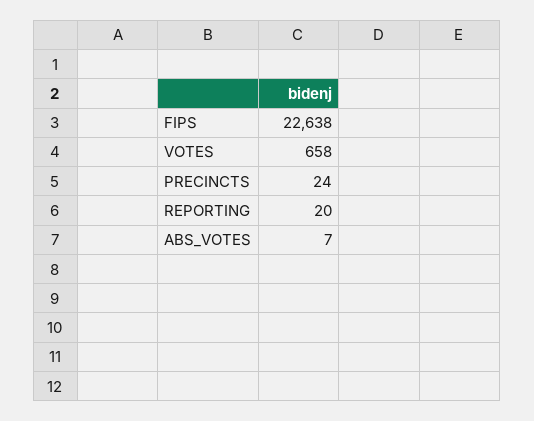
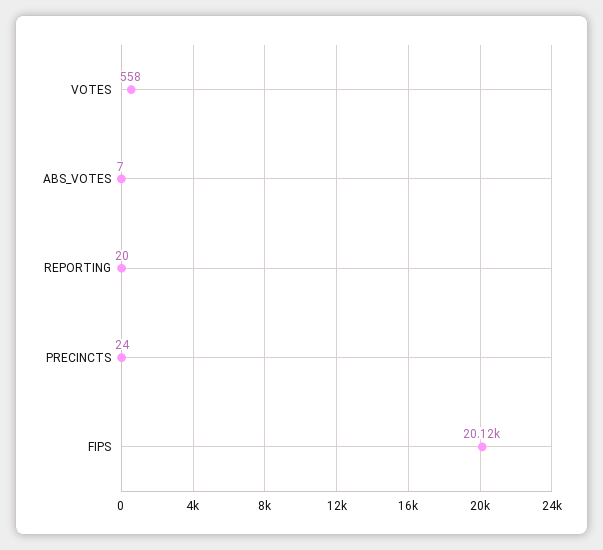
  {
-   "FIPS": 22638,
+   "FIPS": 20120,
-   "VOTES": 658,
+   "VOTES": 558,
    "PRECINCTS": 24,
    "REPORTING": 20,
    "ABS_VOTES": 7
  }

